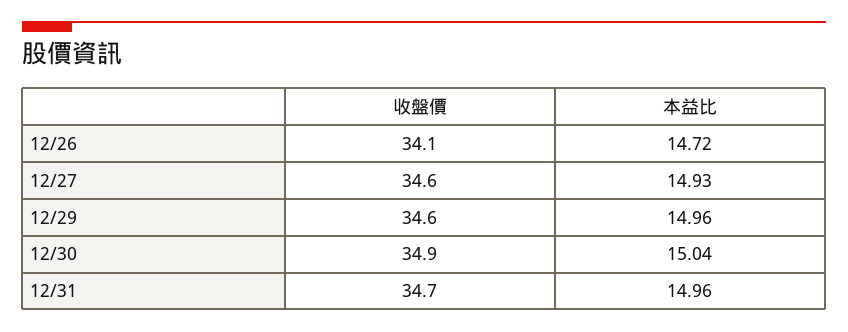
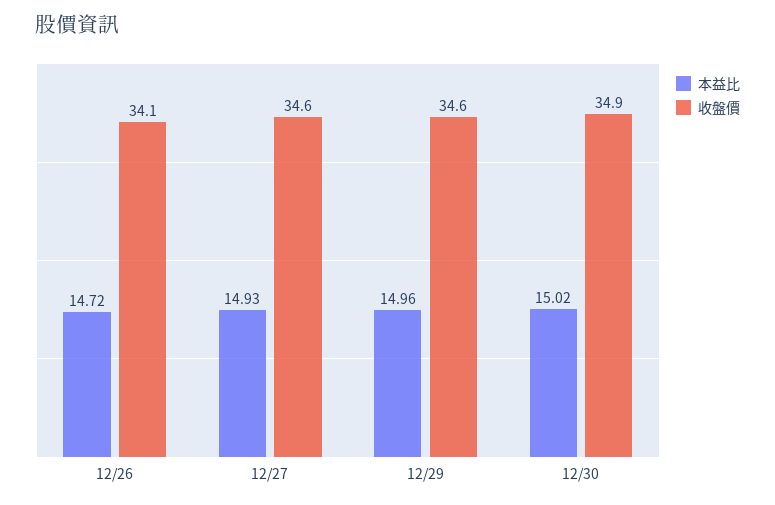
  {
    "收盤價": {
      "12/26": 34.1,
      "12/27": 34.6,
      "12/29": 34.6,
-     "12/30": 34.9,
+     "12/30": 34.9
-     "12/31": 34.7
    },
    "本益比": {
      "12/26": 14.72,
      "12/27": 14.93,
      "12/29": 14.96,
-     "12/30": 15.04,
+     "12/30": 15.02
-     "12/31": 14.96
    }
  }

